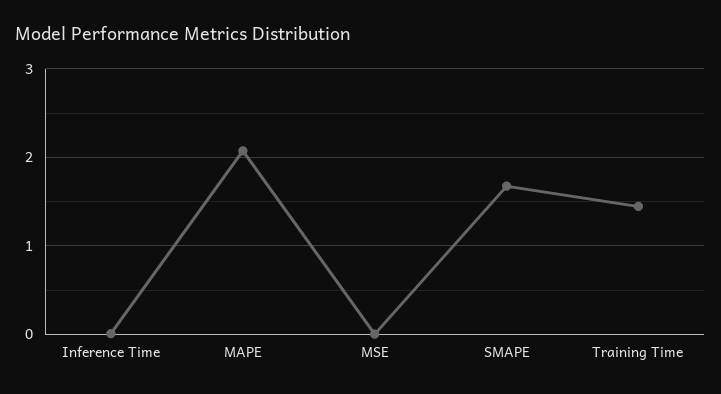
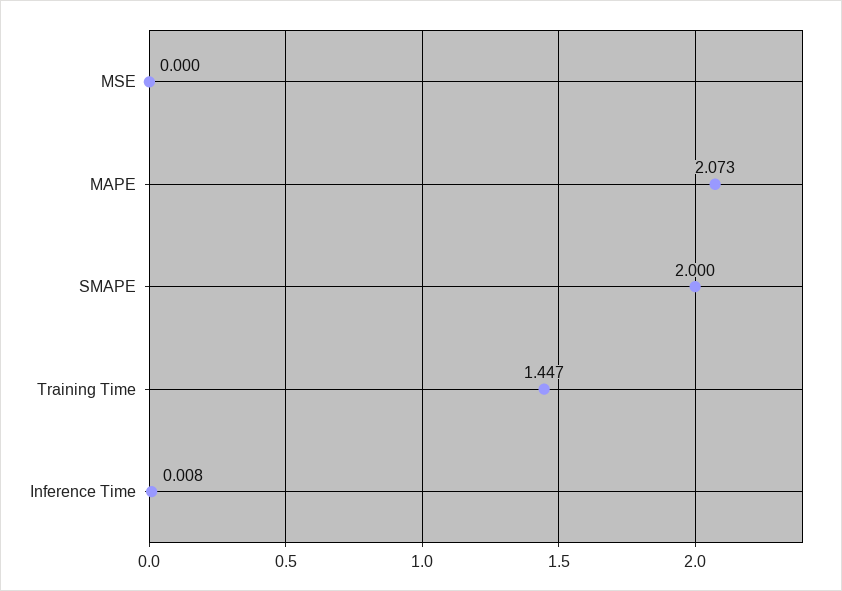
  {
    "Inference Time": 0.008,
    "MAPE": 2.073,
    "MSE": 0,
-   "SMAPE": 1.7,
+   "SMAPE": 2,
    "Training Time": 1.447
  }

